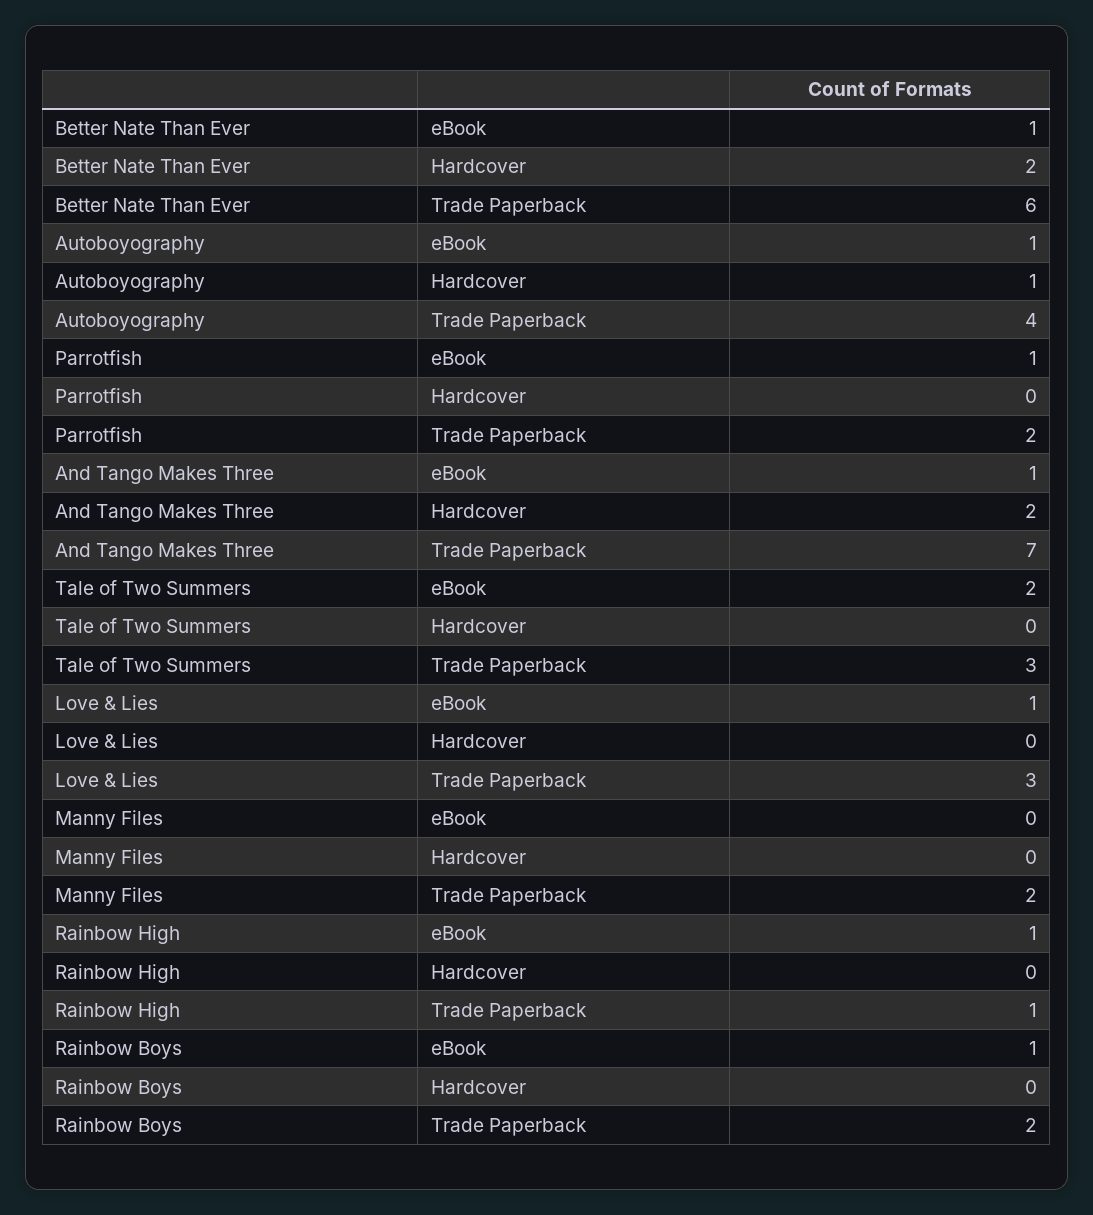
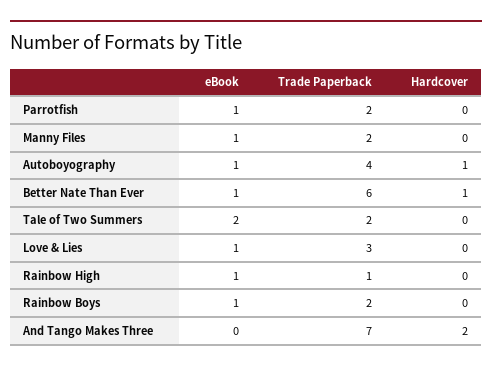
  {
    "Better Nate Than Ever": {
      "eBook": 1,
-     "Hardcover": 2,
+     "Hardcover": 1,
      "Trade Paperback": 6
    },
    "Autoboyography": {
      "eBook": 1,
      "Hardcover": 1,
      "Trade Paperback": 4
    },
    "Parrotfish": {
      "eBook": 1,
      "Hardcover": 0,
      "Trade Paperback": 2
    },
    "And Tango Makes Three": {
-     "eBook": 1,
+     "eBook": 0,
      "Hardcover": 2,
      "Trade Paperback": 7
    },
    "Tale of Two Summers": {
      "eBook": 2,
      "Hardcover": 0,
-     "Trade Paperback": 3
+     "Trade Paperback": 2
    },
    "Love & Lies": {
      "eBook": 1,
      "Hardcover": 0,
      "Trade Paperback": 3
    },
    "Manny Files": {
-     "eBook": 0,
+     "eBook": 1,
      "Hardcover": 0,
      "Trade Paperback": 2
    },
    "Rainbow High": {
      "eBook": 1,
      "Hardcover": 0,
      "Trade Paperback": 1
    },
    "Rainbow Boys": {
      "eBook": 1,
      "Hardcover": 0,
      "Trade Paperback": 2
    }
  }

